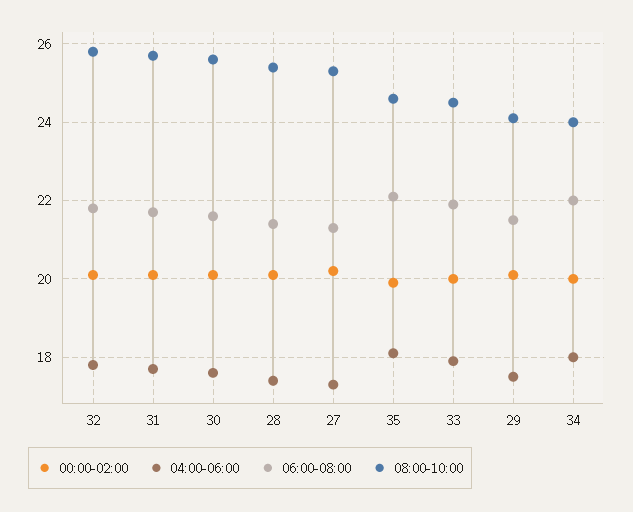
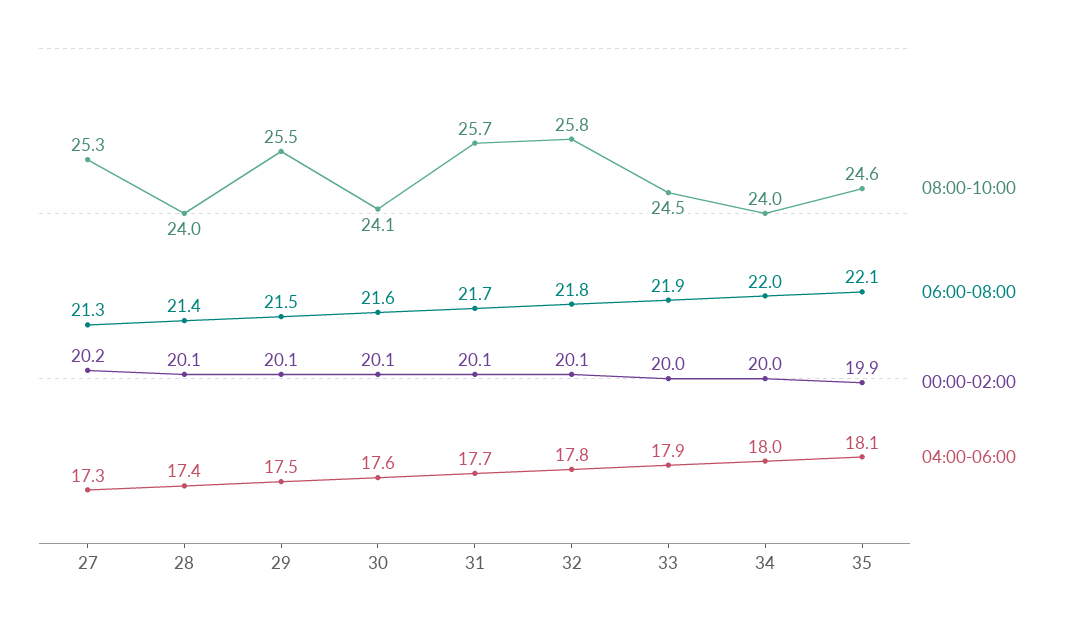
  {
    "00:00-02:00": {
      "32": 20.1,
      "31": 20.1,
      "30": 20.1,
      "28": 20.1,
      "27": 20.2,
      "35": 19.9,
      "33": 20,
      "29": 20.1,
      "34": 20
    },
    "04:00-06:00": {
      "32": 17.8,
      "31": 17.7,
      "30": 17.6,
      "28": 17.4,
      "27": 17.3,
      "35": 18.1,
      "33": 17.9,
      "29": 17.5,
      "34": 18
    },
    "06:00-08:00": {
      "32": 21.8,
      "31": 21.7,
      "30": 21.6,
      "28": 21.4,
      "27": 21.3,
      "35": 22.1,
      "33": 21.9,
      "29": 21.5,
      "34": 22
    },
    "08:00-10:00": {
      "32": 25.8,
      "31": 25.7,
-     "30": 25.5,
+     "30": 24.1,
-     "28": 25.5,
+     "28": 24,
      "27": 25.3,
      "35": 24.6,
      "33": 24.5,
-     "29": 24,
+     "29": 25.5,
      "34": 24
    }
  }

